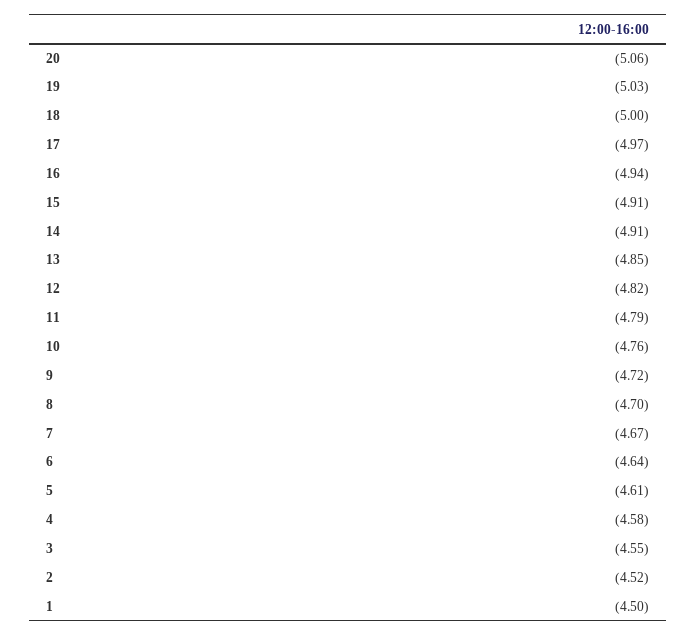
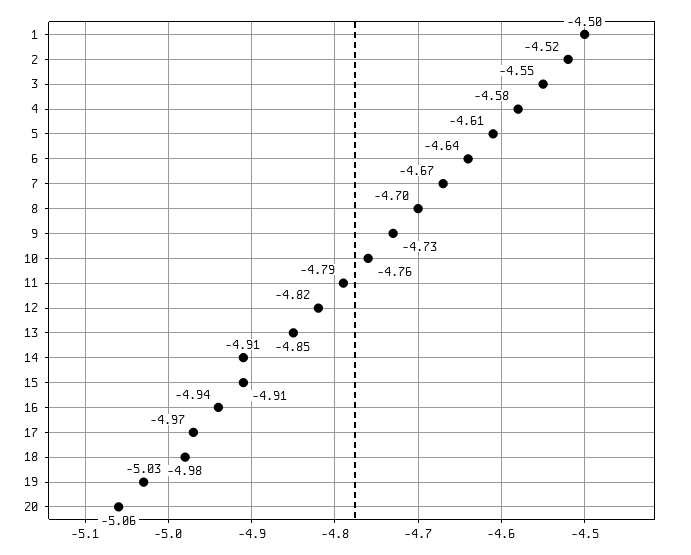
  {
    "20": -5.06,
    "19": -5.03,
-   "18": -5,
+   "18": -4.98,
    "17": -4.97,
    "16": -4.94,
    "15": -4.91,
    "14": -4.91,
    "13": -4.85,
    "12": -4.82,
    "11": -4.79,
    "10": -4.76,
-   "9": -4.72,
+   "9": -4.73,
    "8": -4.7,
    "7": -4.67,
    "6": -4.64,
    "5": -4.61,
    "4": -4.58,
    "3": -4.55,
    "2": -4.52,
    "1": -4.5
  }

